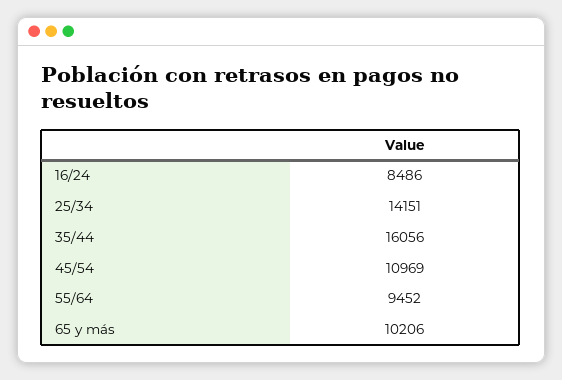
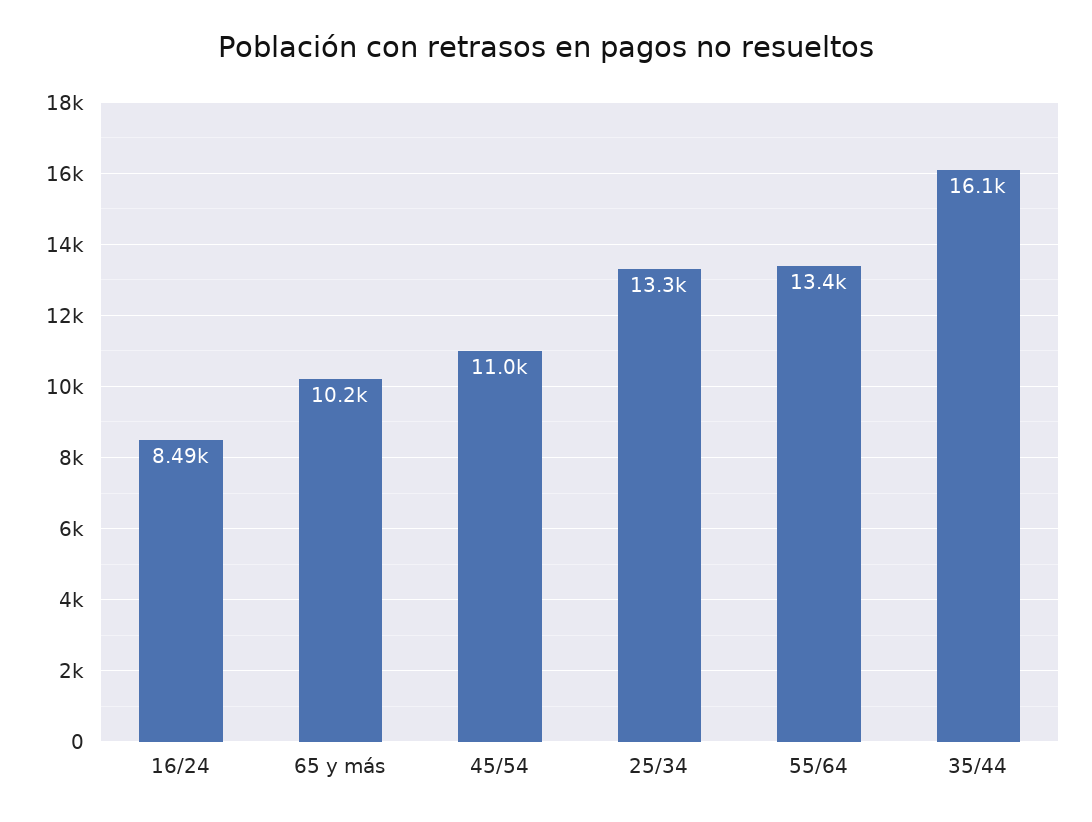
  {
    "16/24": 8486,
-   "25/34": 14151,
+   "25/34": 13300,
    "35/44": 16056,
    "45/54": 10969,
-   "55/64": 9452,
+   "55/64": 13400,
    "65 y más": 10206
  }

